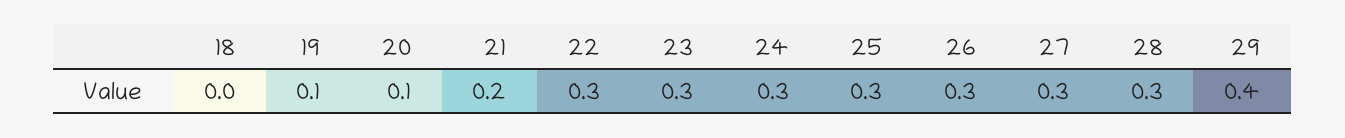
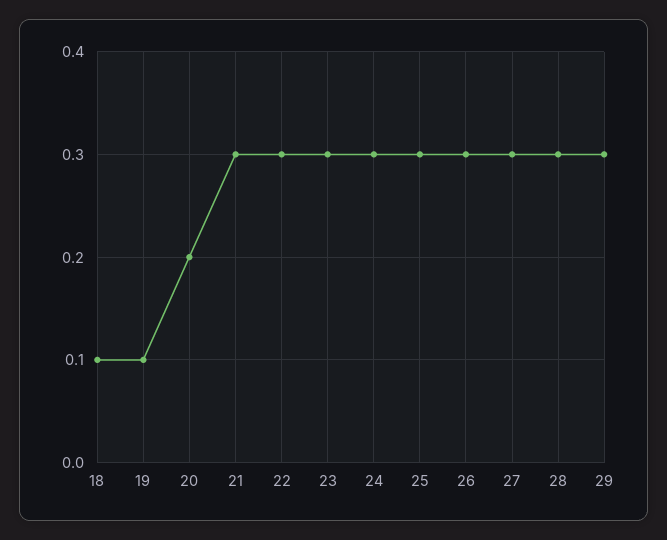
  {
-   "18": 0,
+   "18": 0.1,
    "19": 0.1,
-   "20": 0.1,
+   "20": 0.2,
-   "21": 0.2,
+   "21": 0.3,
    "22": 0.3,
    "23": 0.3,
    "24": 0.3,
    "25": 0.3,
    "26": 0.3,
    "27": 0.3,
    "28": 0.3,
-   "29": 0.4
+   "29": 0.3
  }

